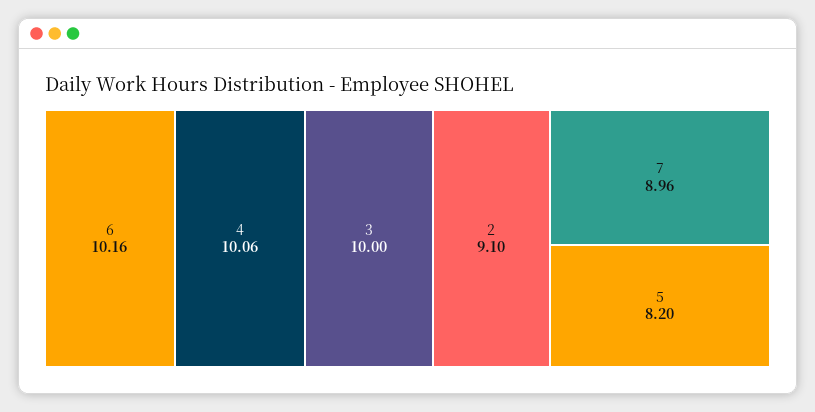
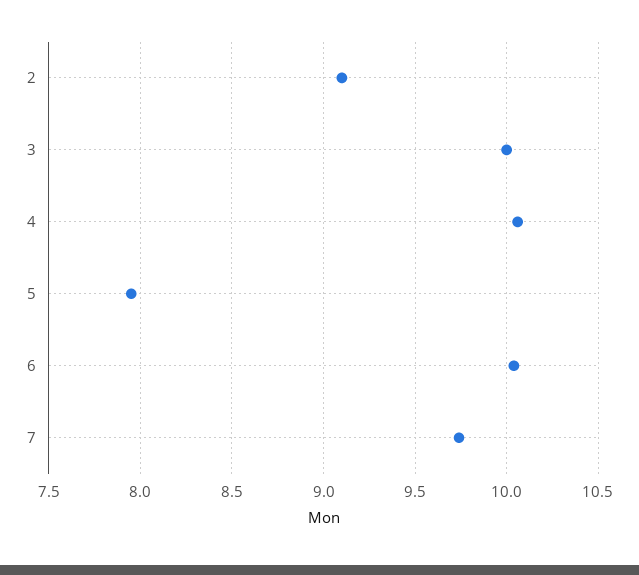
  {
-   "6": 10.16,
+   "6": 10.05,
    "4": 10.06,
    "3": 10,
    "2": 9.1,
-   "7": 8.96,
+   "7": 9.75,
-   "5": 8.2
+   "5": 7.95
  }

